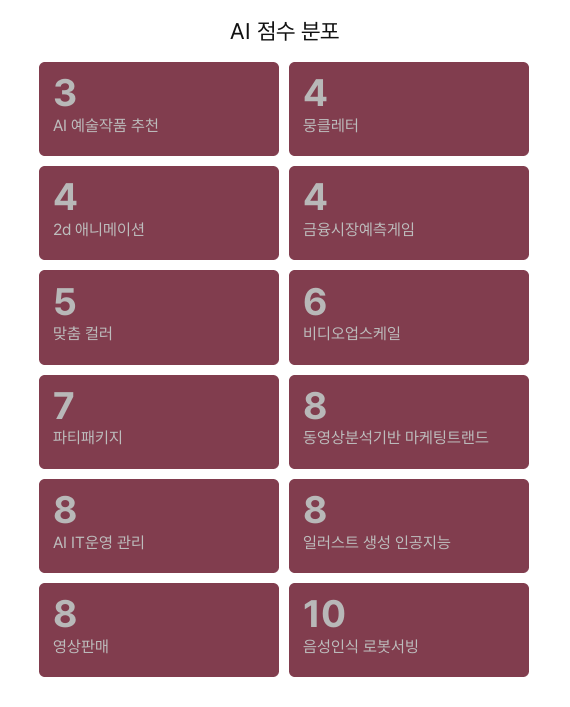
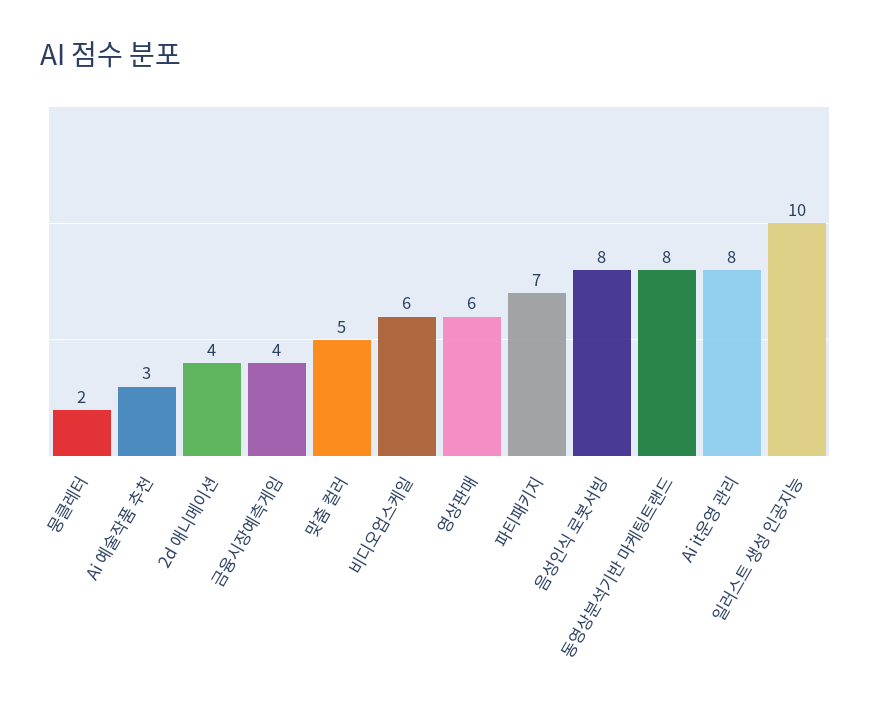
  {
    "AI 예술작품 추천": 3,
-   "뭉클레터": 4,
+   "뭉클레터": 2,
    "2d 애니메이션": 4,
    "금융시장예측게임": 4,
    "맞춤 컬러": 5,
    "비디오업스케일": 6,
    "파티패키지": 7,
    "동영상분석기반 마케팅트랜드": 8,
    "AI IT운영 관리": 8,
-   "일러스트 생성 인공지능": 8,
+   "일러스트 생성 인공지능": 10,
-   "영상판매": 8,
+   "영상판매": 6,
-   "음성인식 로봇서빙": 10
+   "음성인식 로봇서빙": 8
  }

